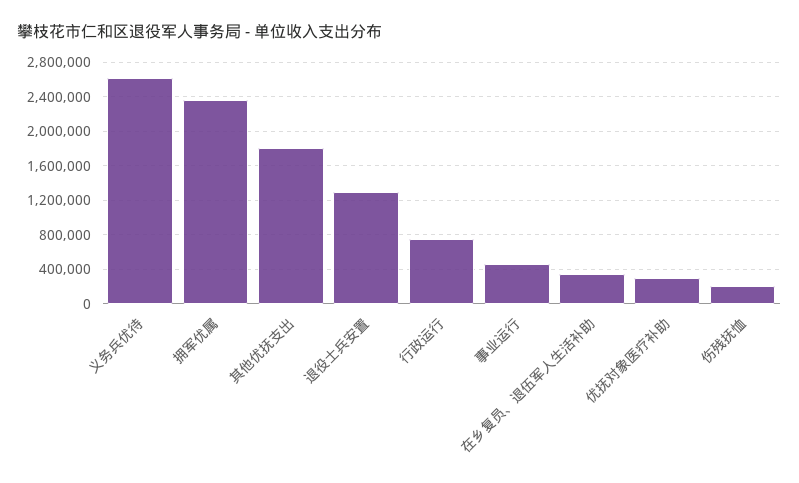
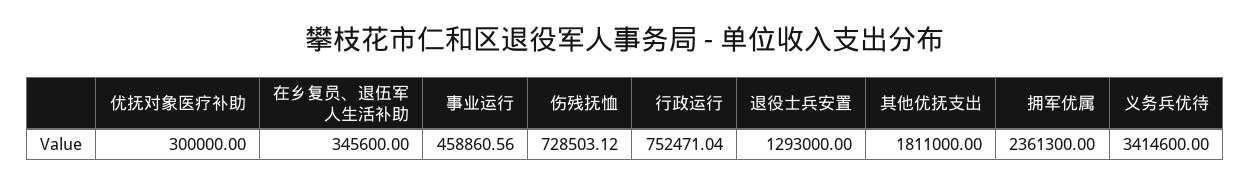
  {
-   "义务兵优待": 2600000,
+   "义务兵优待": 3414600,
    "拥军优属": 2361300,
    "其他优抚支出": 1811000,
    "退役士兵安置": 1293000,
    "行政运行": 752471.04,
    "事业运行": 458860.56,
    "在乡复员、退伍军人生活补助": 345600,
    "优抚对象医疗补助": 300000,
-   "伤残抚恤": 200000
+   "伤残抚恤": 728503.12
  }

